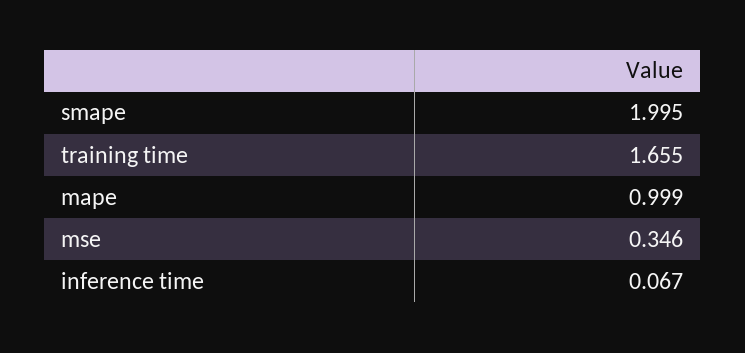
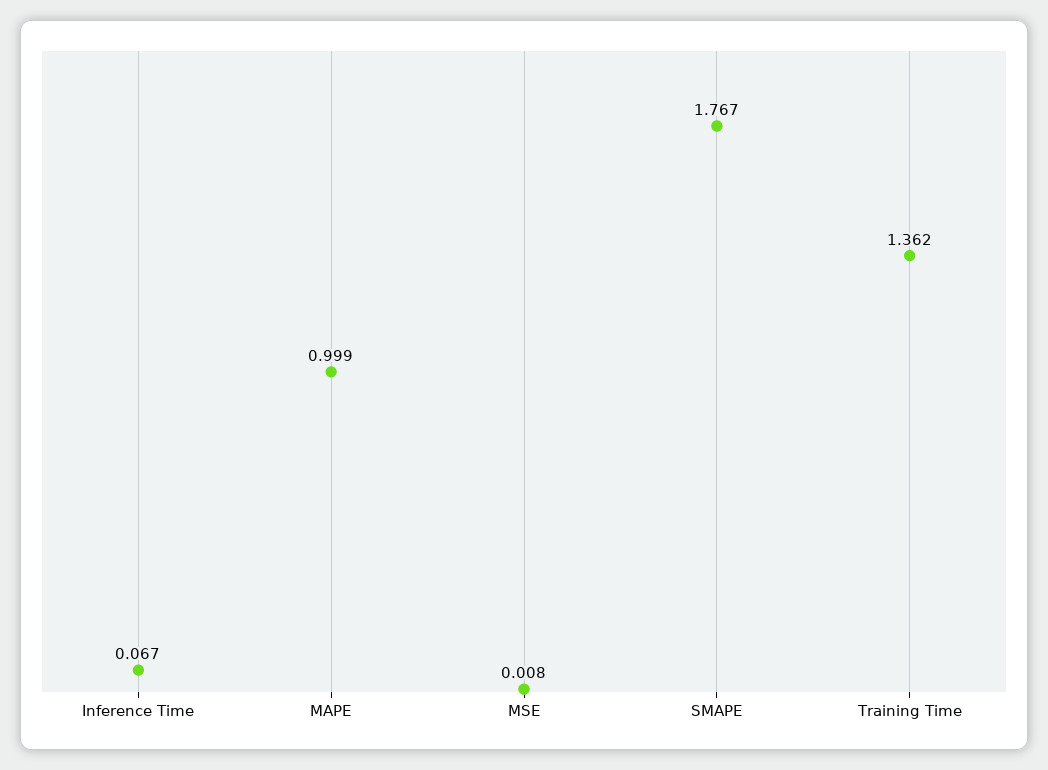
  {
-   "smape": 1.995,
+   "smape": 1.767,
-   "training time": 1.655,
+   "training time": 1.362,
    "mape": 0.999,
-   "mse": 0.346,
+   "mse": 0.008,
    "inference time": 0.067
  }

